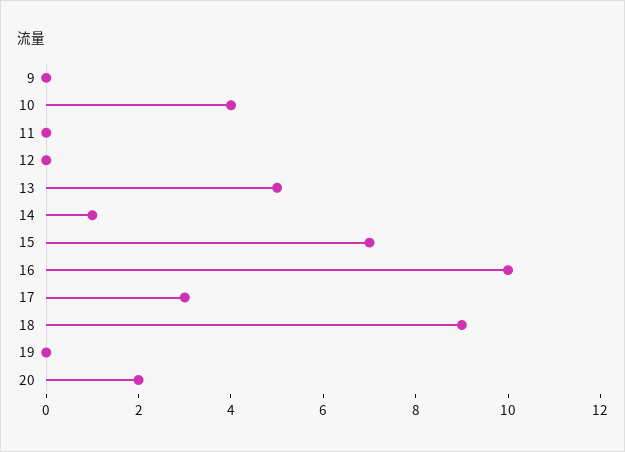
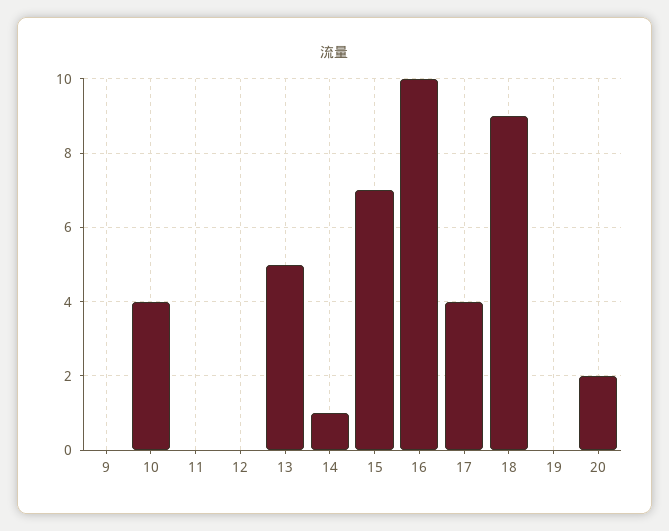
  {
    "9": 0,
    "10": 4,
    "11": 0,
    "12": 0,
    "13": 5,
    "14": 1,
    "15": 7,
    "16": 10,
-   "17": 3,
+   "17": 4,
    "18": 9,
    "19": 0,
    "20": 2
  }

